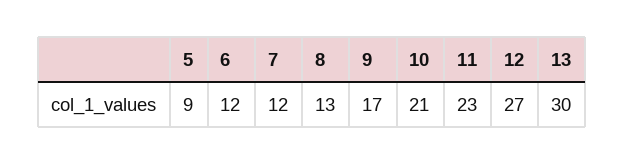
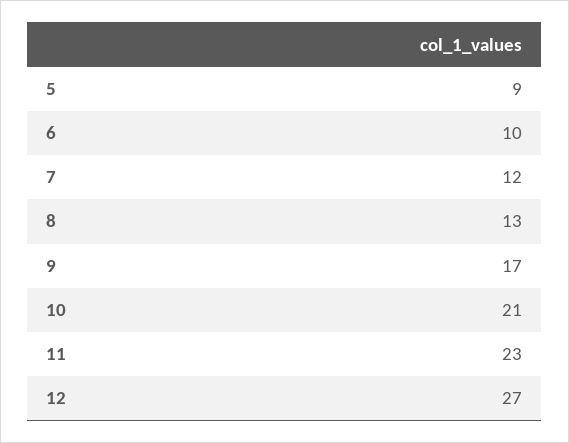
  {
    "5": 9,
-   "6": 12,
+   "6": 10,
    "7": 12,
    "8": 13,
    "9": 17,
    "10": 21,
    "11": 23,
-   "12": 27,
+   "12": 27
-   "13": 30
  }

